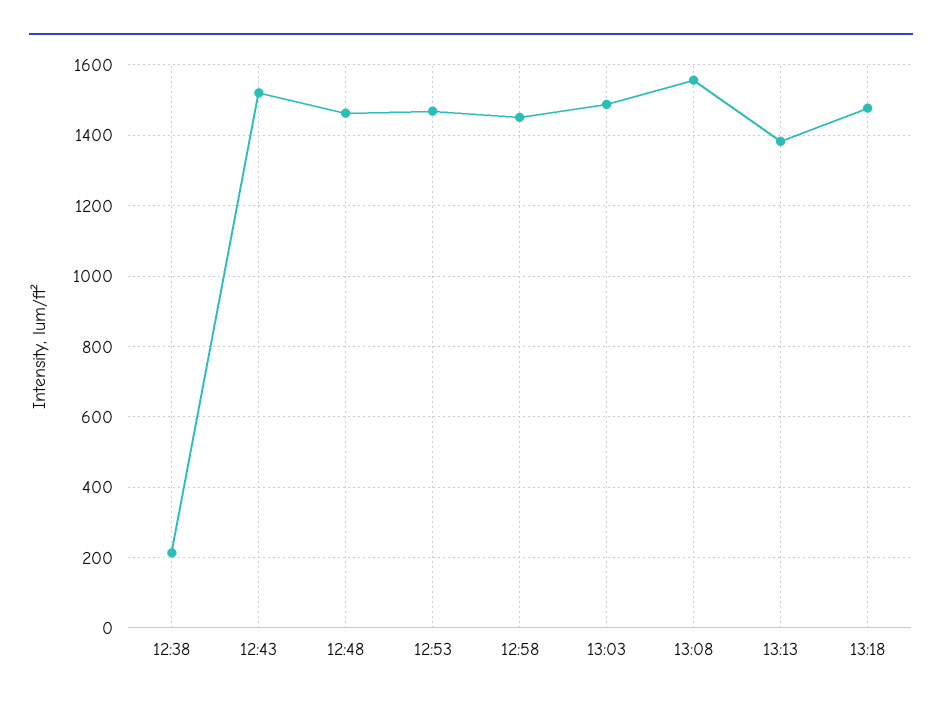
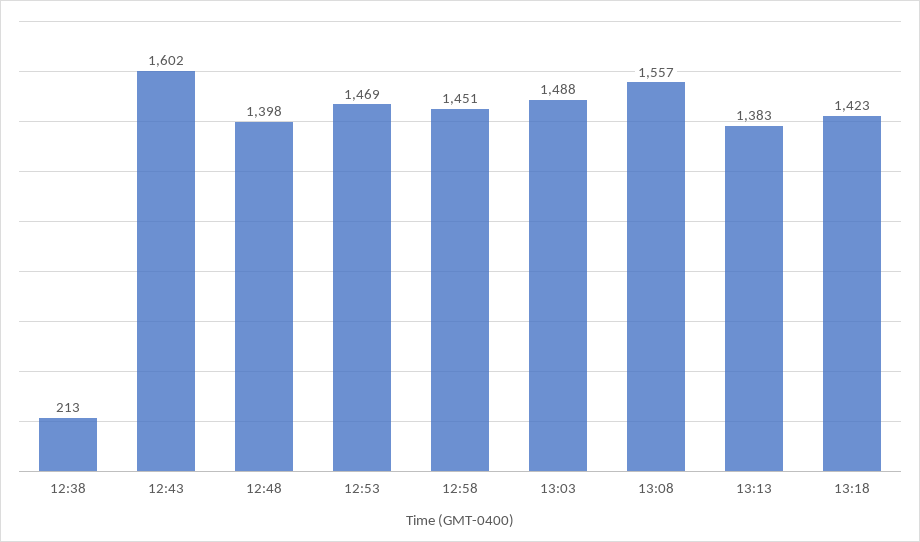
  {
    "12:38": 213,
-   "12:43": 1520,
+   "12:43": 1602,
-   "12:48": 1460,
+   "12:48": 1398,
    "12:53": 1469,
    "12:58": 1451,
    "13:03": 1488,
    "13:08": 1557,
    "13:13": 1383,
-   "13:18": 1480
+   "13:18": 1423
  }

